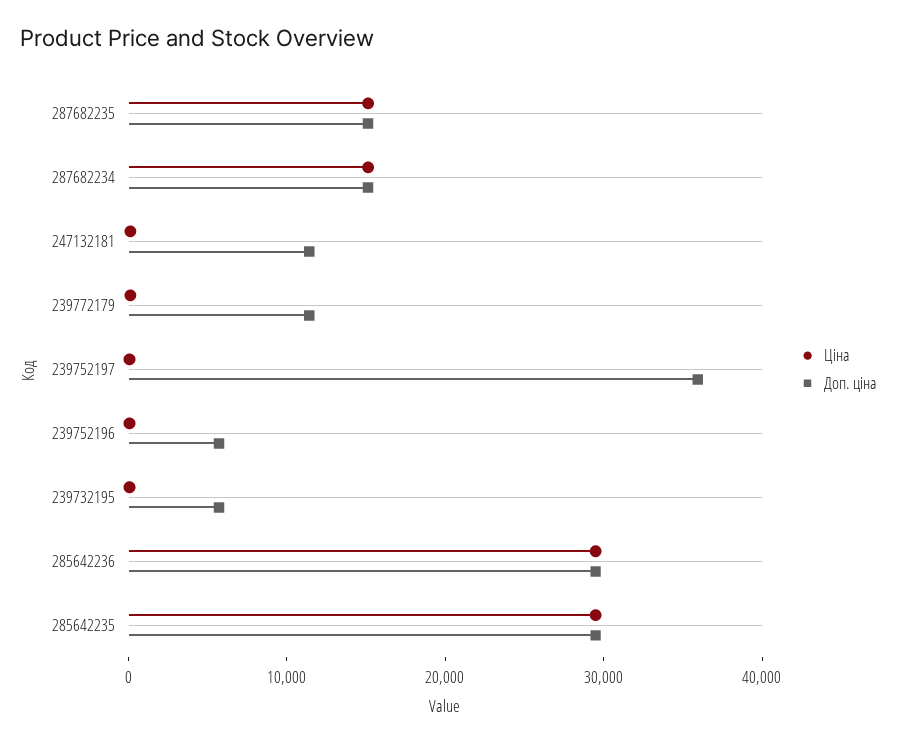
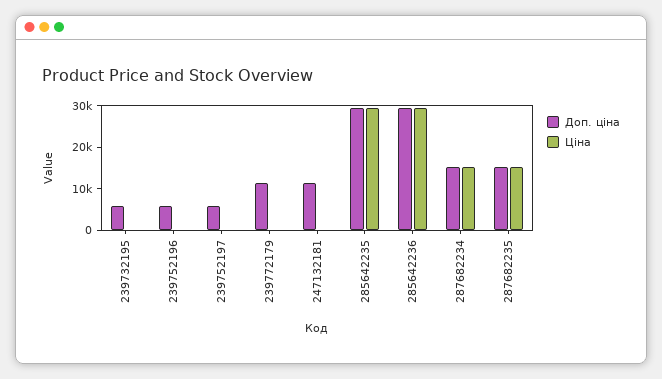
  {
    "Ціна": {
      "287682235": 16000,
      "287682234": 16000,
      "247132181": 0,
      "239772179": 0,
      "239752197": 0,
      "239752196": 0,
      "239732195": 0,
      "285642236": 30000,
      "285642235": 30000
    },
    "Доп. ціна": {
      "287682235": 16000,
      "287682234": 16000,
      "247132181": 12000,
      "239772179": 12000,
-     "239752197": 36000,
+     "239752197": 6000,
      "239752196": 6000,
      "239732195": 6000,
      "285642236": 30000,
      "285642235": 30000
    }
  }

